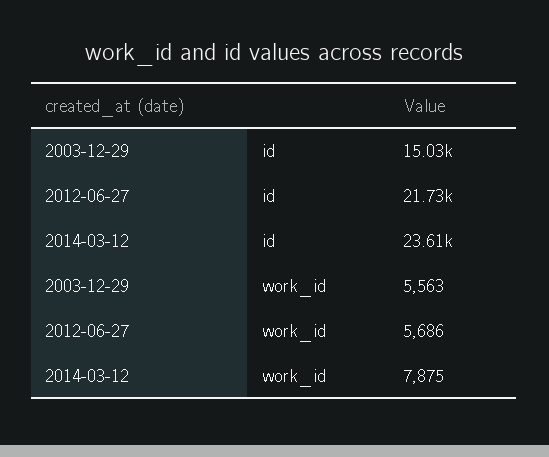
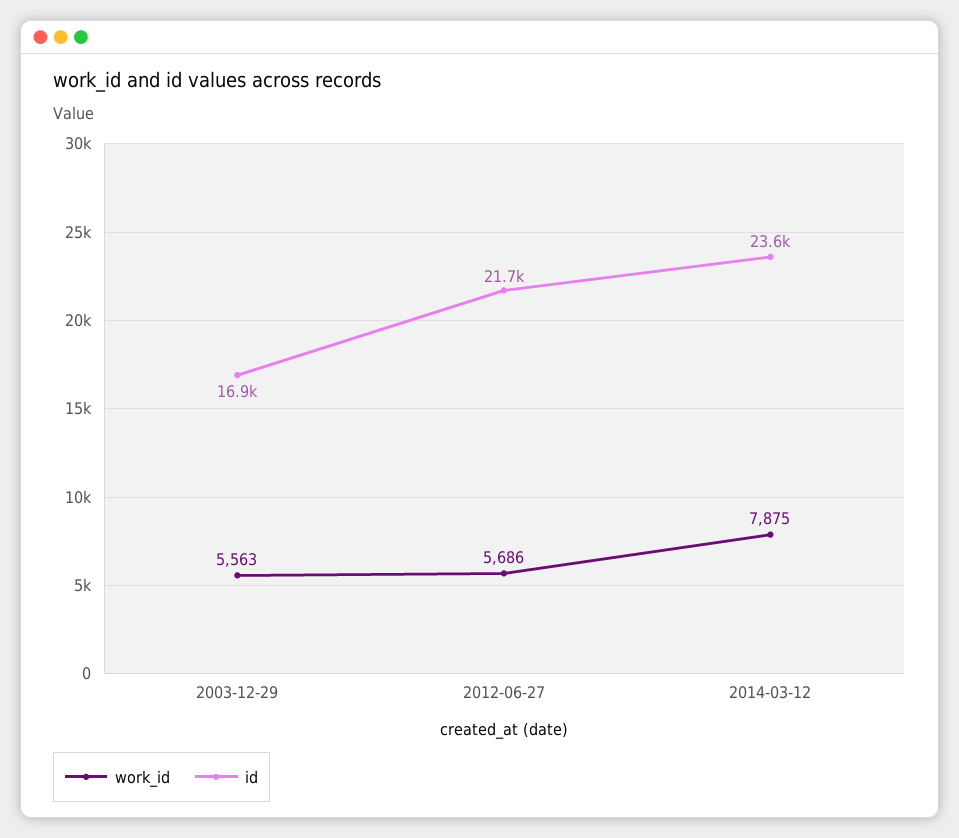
  {
    "id": {
-     "2003-12-29": 15030,
+     "2003-12-29": 16900,
      "2012-06-27": 21730,
      "2014-03-12": 23610
    },
    "work_id": {
      "2003-12-29": 5563,
      "2012-06-27": 5686,
      "2014-03-12": 7875
    }
  }

